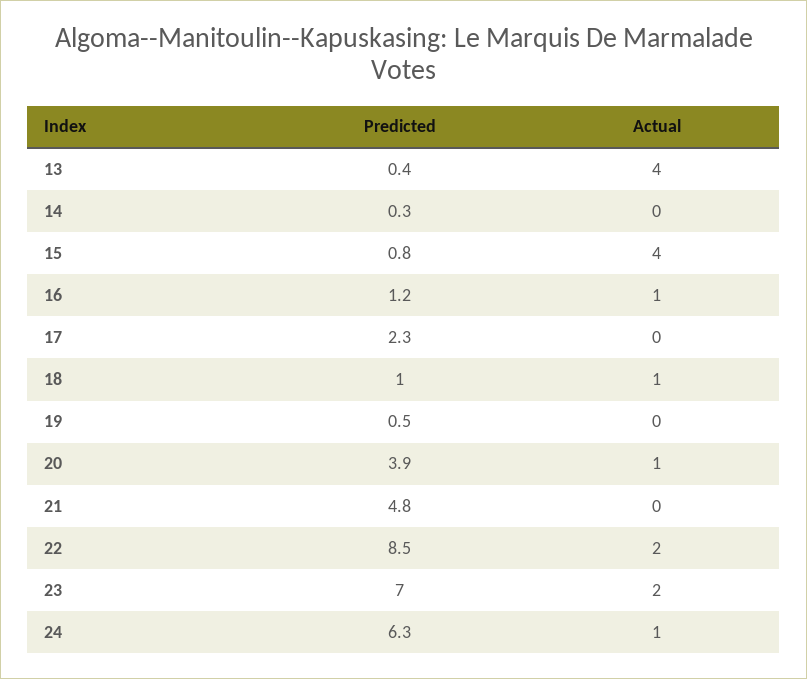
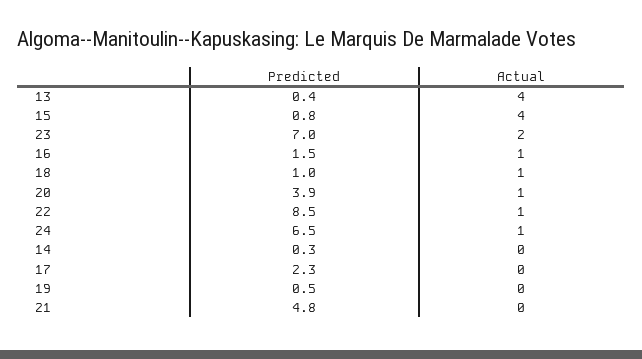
  {
    "Predicted": {
      "13": 0.4,
      "14": 0.3,
      "15": 0.8,
-     "16": 1.2,
+     "16": 1.5,
      "17": 2.3,
      "18": 1,
      "19": 0.5,
      "20": 3.9,
      "21": 4.8,
      "22": 8.5,
      "23": 7,
-     "24": 6.3
+     "24": 6.5
    },
    "Actual": {
      "13": 4,
      "14": 0,
      "15": 4,
      "16": 1,
      "17": 0,
      "18": 1,
      "19": 0,
      "20": 1,
      "21": 0,
-     "22": 2,
+     "22": 1,
      "23": 2,
      "24": 1
    }
  }

